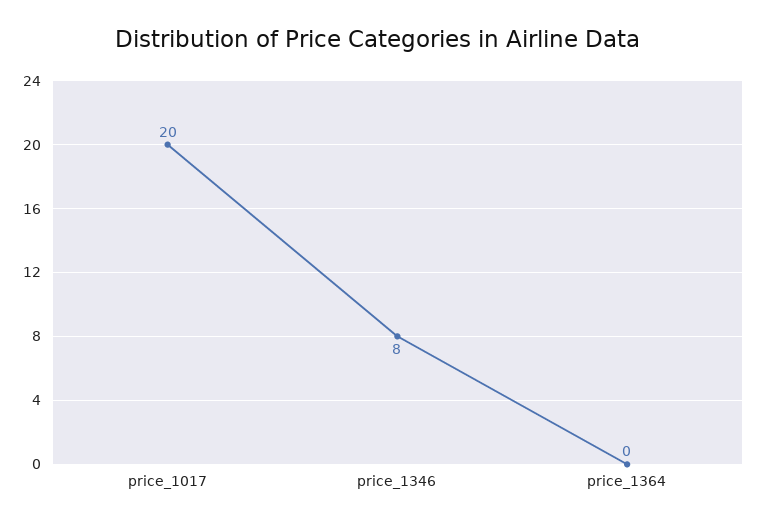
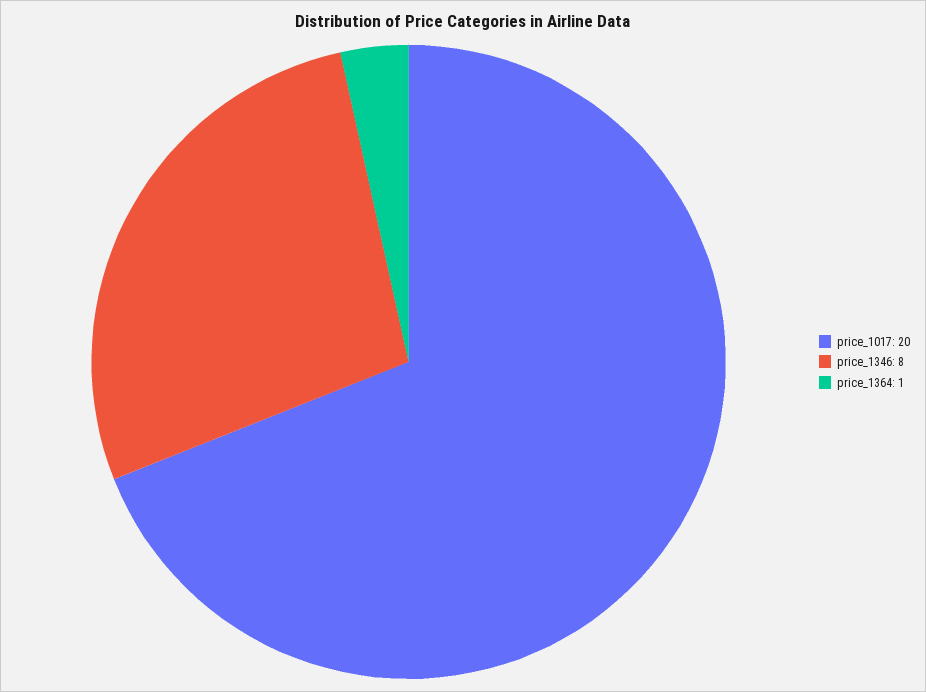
  {
    "price_1017": 20,
    "price_1346": 8,
-   "price_1364": 0
+   "price_1364": 1
  }

